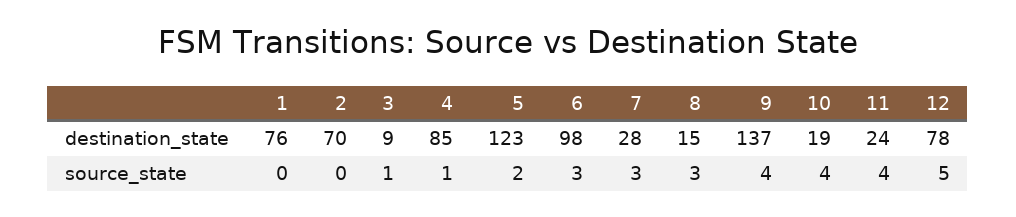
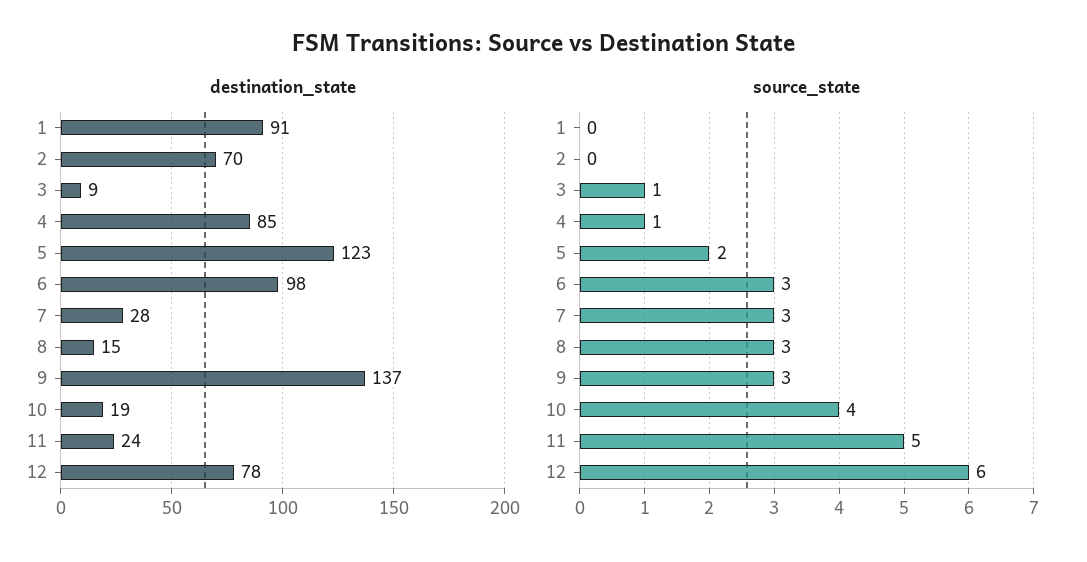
  {
    "destination_state": {
-     "1": 76,
+     "1": 91,
      "2": 70,
      "3": 9,
      "4": 85,
      "5": 123,
      "6": 98,
      "7": 28,
      "8": 15,
      "9": 137,
      "10": 19,
      "11": 24,
      "12": 78
    },
    "source_state": {
      "1": 0,
      "2": 0,
      "3": 1,
      "4": 1,
      "5": 2,
      "6": 3,
      "7": 3,
      "8": 3,
-     "9": 4,
+     "9": 3,
      "10": 4,
-     "11": 4,
+     "11": 5,
-     "12": 5
+     "12": 6
    }
  }

